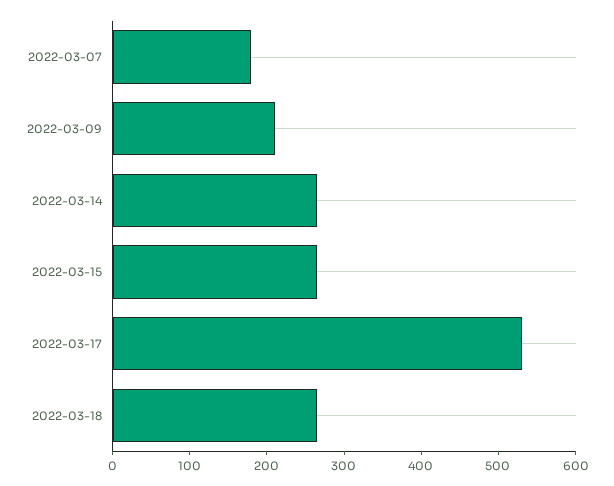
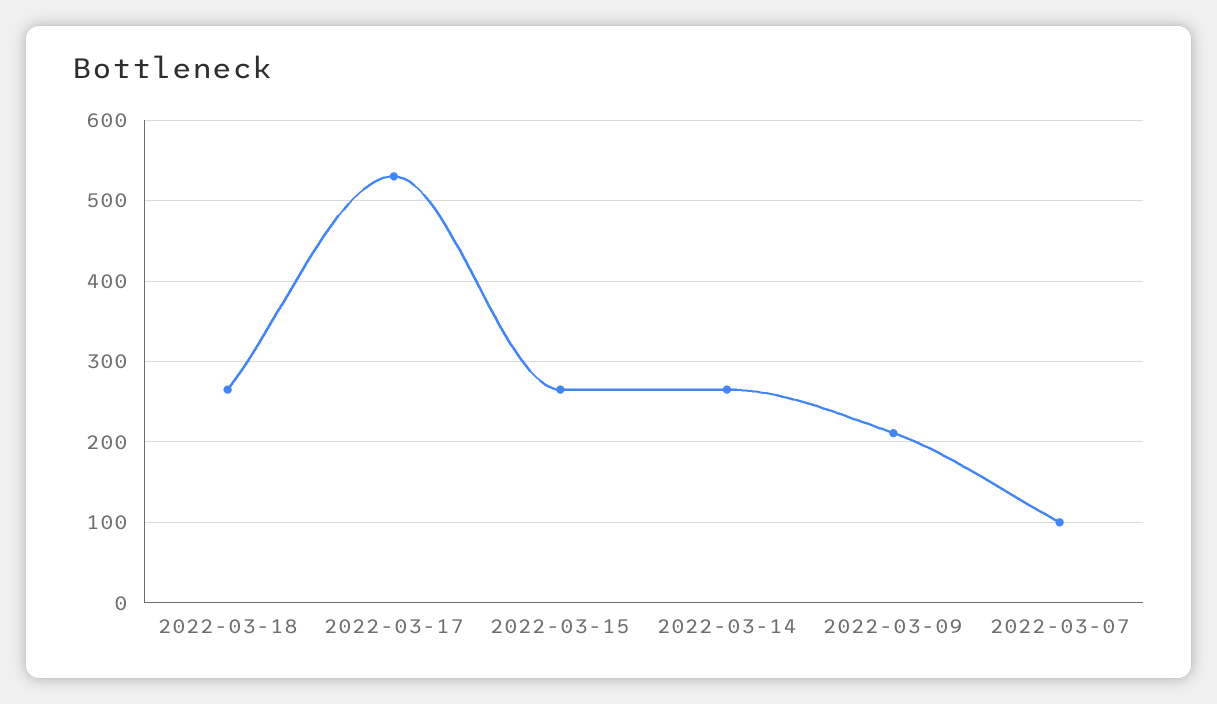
  {
-   "2022-03-07": 180,
+   "2022-03-07": 100,
    "2022-03-09": 210,
    "2022-03-14": 270,
    "2022-03-15": 270,
    "2022-03-17": 530,
    "2022-03-18": 270
  }

